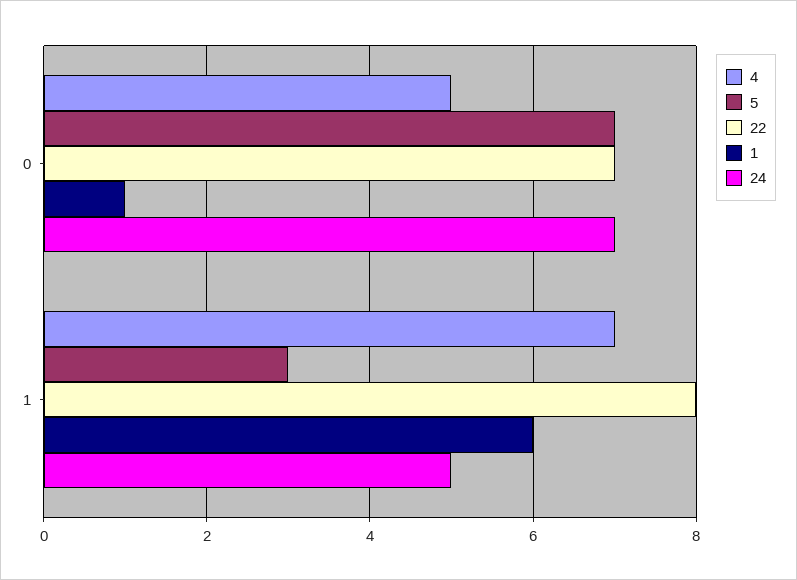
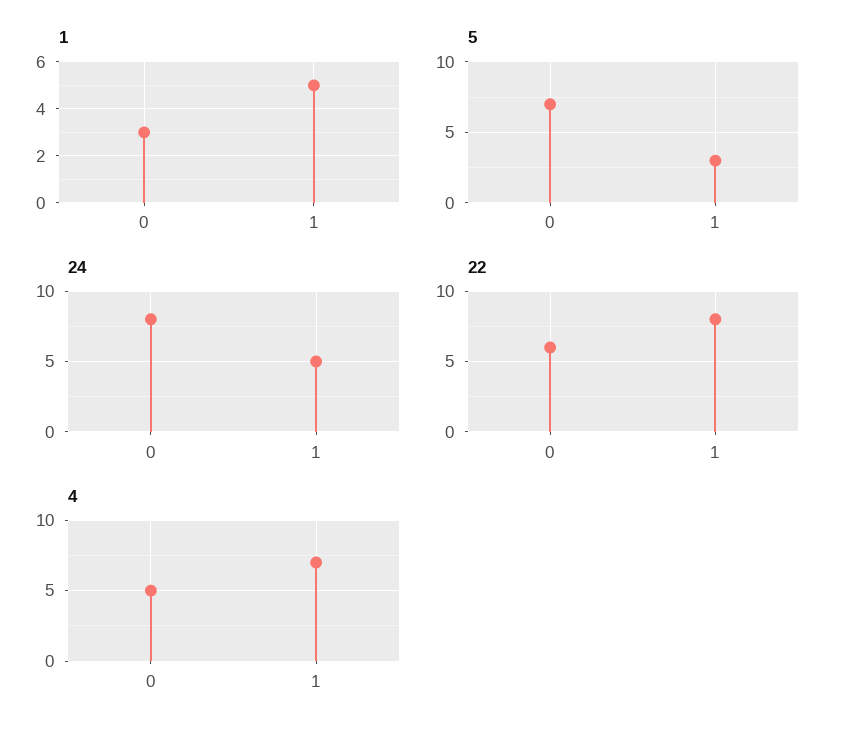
  {
    "4": {
      "0": 5,
      "1": 7
    },
    "5": {
      "0": 7,
      "1": 3
    },
    "22": {
-     "0": 7,
+     "0": 6,
      "1": 8
    },
    "1": {
-     "0": 1,
+     "0": 3,
-     "1": 6
+     "1": 5
    },
    "24": {
-     "0": 7,
+     "0": 8,
      "1": 5
    }
  }

